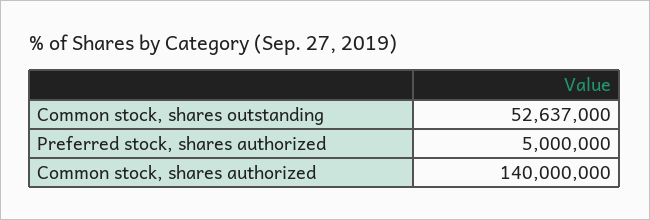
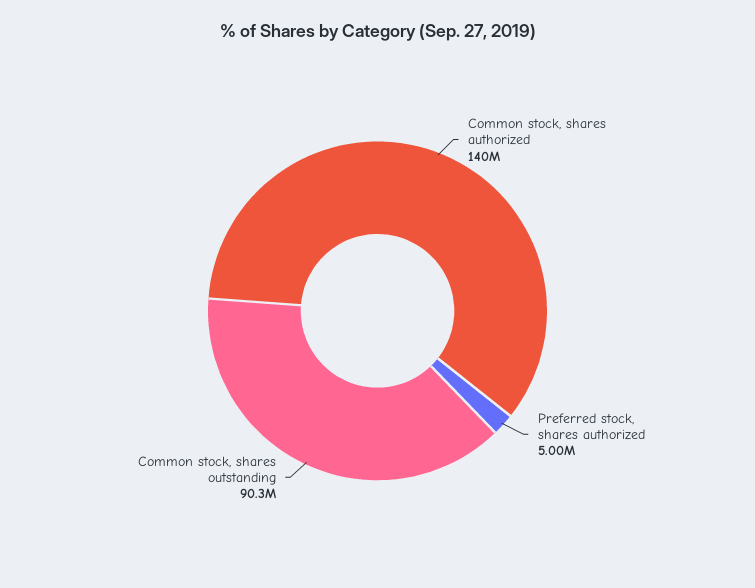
  {
-   "Common stock, shares outstanding": 52637000,
+   "Common stock, shares outstanding": 90300000,
    "Preferred stock, shares authorized": 5000000,
    "Common stock, shares authorized": 140000000
  }

